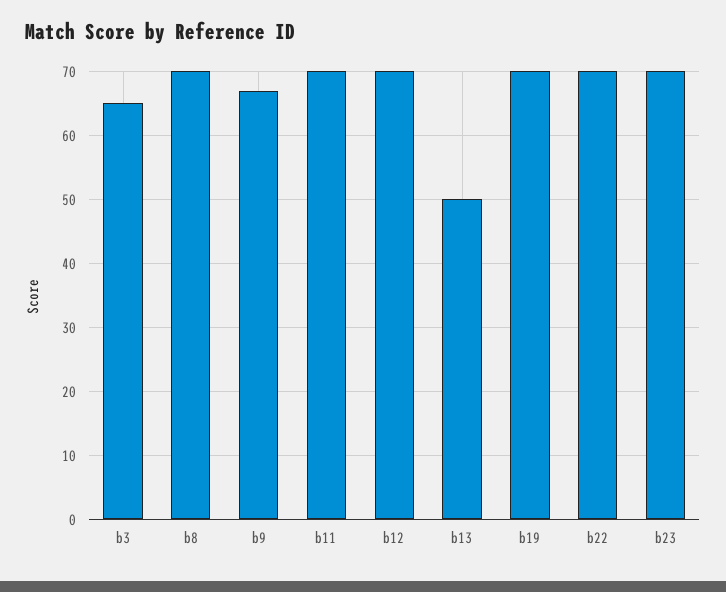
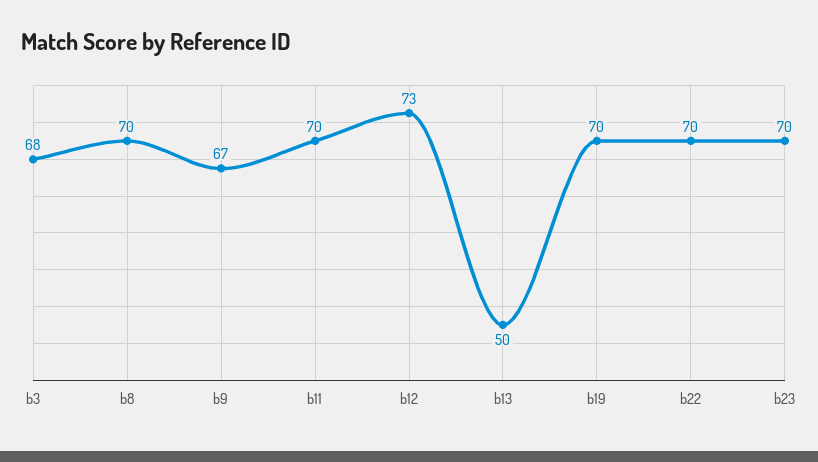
  {
-   "b3": 65,
+   "b3": 68,
    "b8": 70,
    "b9": 67,
    "b11": 70,
-   "b12": 70,
+   "b12": 73,
    "b13": 50,
    "b19": 70,
    "b22": 70,
    "b23": 70
  }

